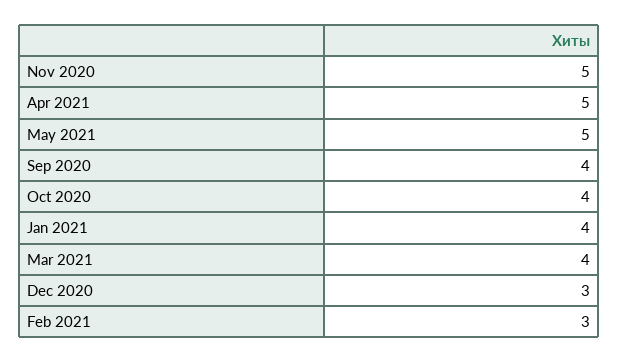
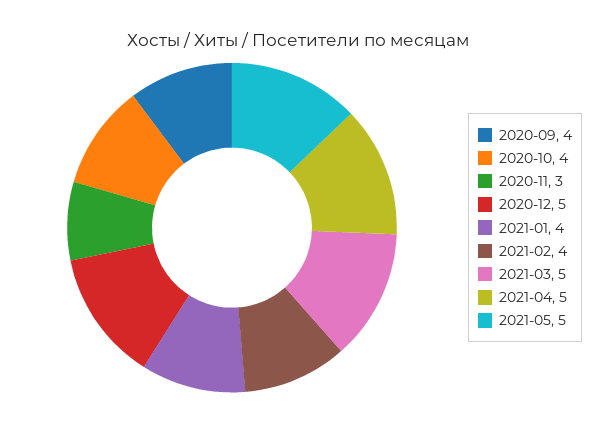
  {
-   "Nov 2020": 5,
+   "Nov 2020": 3,
    "Apr 2021": 5,
    "May 2021": 5,
    "Sep 2020": 4,
    "Oct 2020": 4,
    "Jan 2021": 4,
-   "Mar 2021": 4,
+   "Mar 2021": 5,
-   "Dec 2020": 3,
+   "Dec 2020": 5,
-   "Feb 2021": 3
+   "Feb 2021": 4
  }

